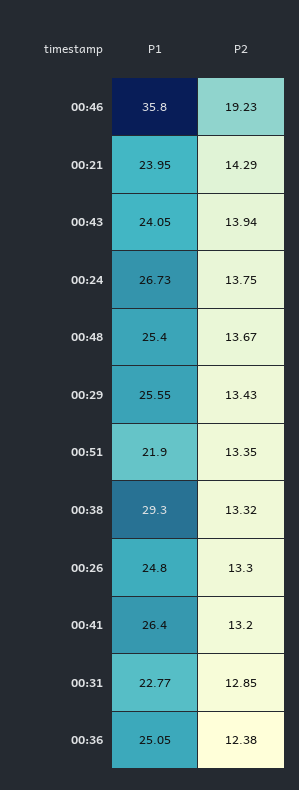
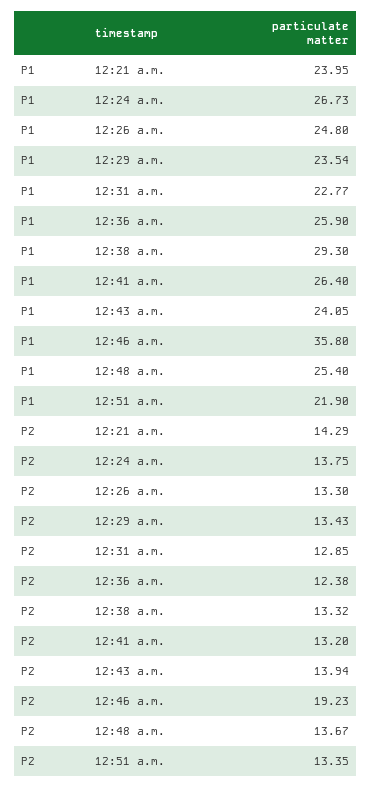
  {
    "P1": {
      "00:46": 35.8,
      "00:21": 23.95,
      "00:43": 24.05,
      "00:24": 26.73,
      "00:48": 25.4,
-     "00:29": 25.55,
+     "00:29": 23.54,
      "00:51": 21.9,
      "00:38": 29.3,
      "00:26": 24.8,
      "00:41": 26.4,
      "00:31": 22.77,
-     "00:36": 25.05
+     "00:36": 25.9
    },
    "P2": {
      "00:46": 19.23,
      "00:21": 14.29,
      "00:43": 13.94,
      "00:24": 13.75,
      "00:48": 13.67,
      "00:29": 13.43,
      "00:51": 13.35,
      "00:38": 13.32,
      "00:26": 13.3,
      "00:41": 13.2,
      "00:31": 12.85,
      "00:36": 12.38
    }
  }

